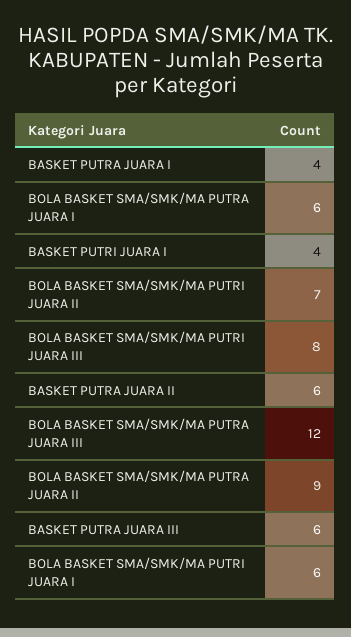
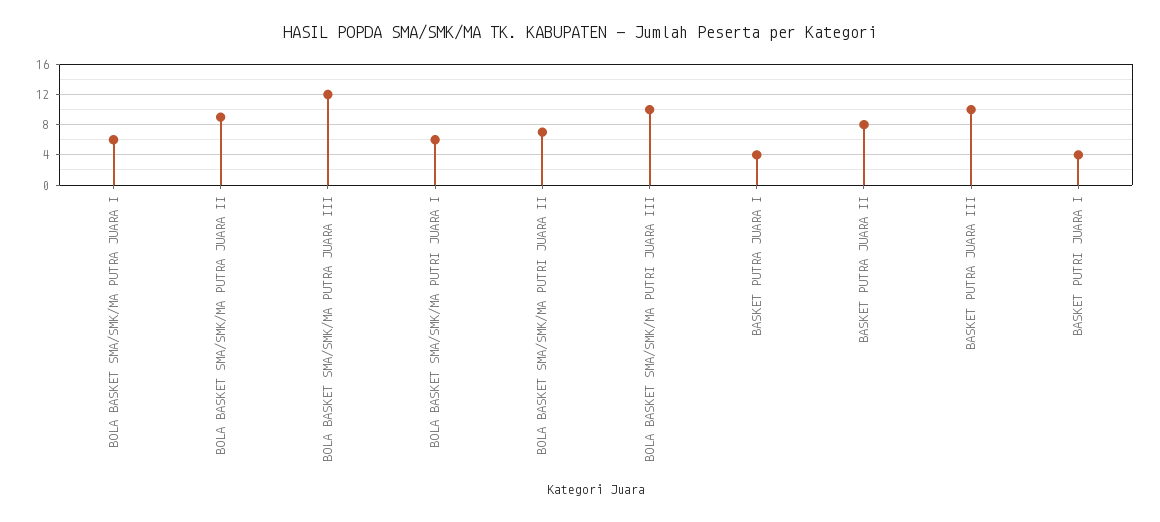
  {
    "BASKET PUTRA JUARA I": 4,
    "BOLA BASKET SMA/SMK/MA PUTRA JUARA I": 6,
    "BASKET PUTRI JUARA I": 4,
    "BOLA BASKET SMA/SMK/MA PUTRI JUARA II": 7,
-   "BOLA BASKET SMA/SMK/MA PUTRI JUARA III": 8,
+   "BOLA BASKET SMA/SMK/MA PUTRI JUARA III": 10,
-   "BASKET PUTRA JUARA II": 6,
+   "BASKET PUTRA JUARA II": 8,
    "BOLA BASKET SMA/SMK/MA PUTRA JUARA III": 12,
    "BOLA BASKET SMA/SMK/MA PUTRA JUARA II": 9,
-   "BASKET PUTRA JUARA III": 6,
+   "BASKET PUTRA JUARA III": 10,
    "BOLA BASKET SMA/SMK/MA PUTRI JUARA I": 6
  }

